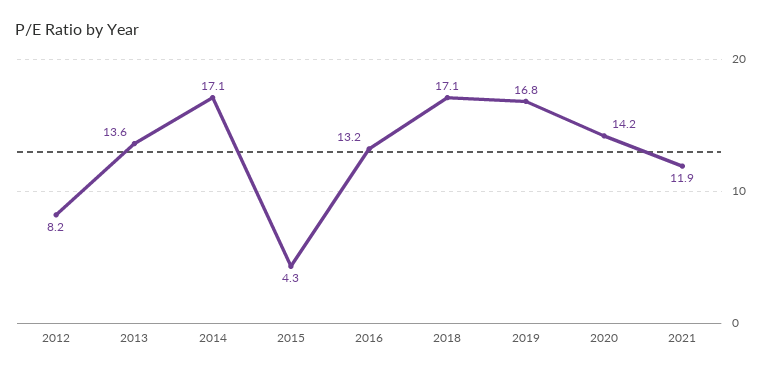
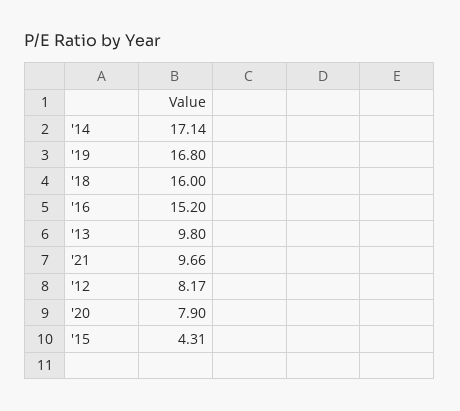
  {
    "2012": 8.17,
-   "2013": 13.6,
+   "2013": 9.8,
    "2014": 17.14,
    "2015": 4.31,
-   "2016": 13.2,
+   "2016": 15.2,
-   "2018": 17.1,
+   "2018": 16,
    "2019": 16.8,
-   "2020": 14.2,
+   "2020": 7.9,
-   "2021": 11.9
+   "2021": 9.66
  }

